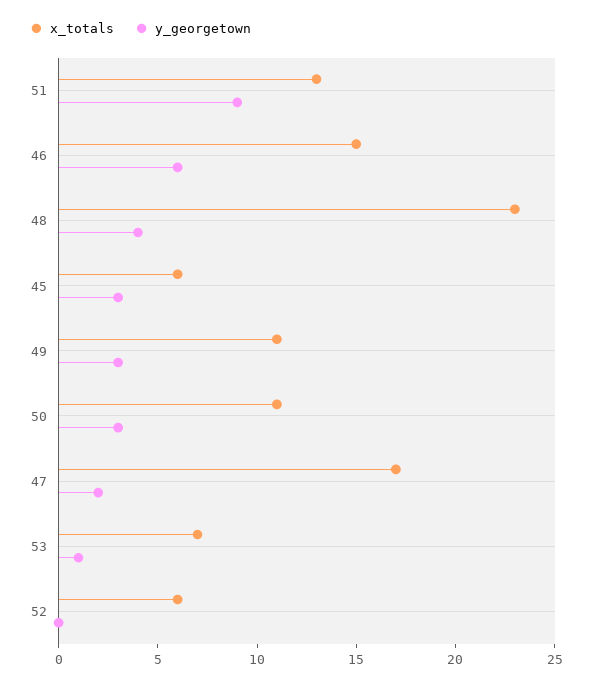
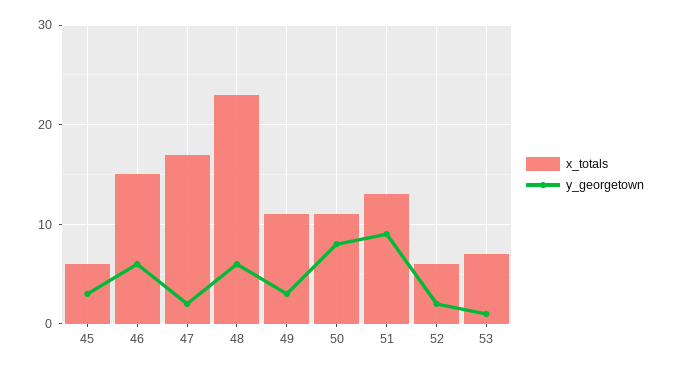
  {
    "x_totals": {
      "51": 13,
      "46": 15,
      "48": 23,
      "45": 6,
      "49": 11,
      "50": 11,
      "47": 17,
      "53": 7,
      "52": 6
    },
    "y_georgetown": {
      "51": 9,
      "46": 6,
-     "48": 4,
+     "48": 6,
      "45": 3,
      "49": 3,
-     "50": 3,
+     "50": 8,
      "47": 2,
      "53": 1,
-     "52": 0
+     "52": 2
    }
  }

